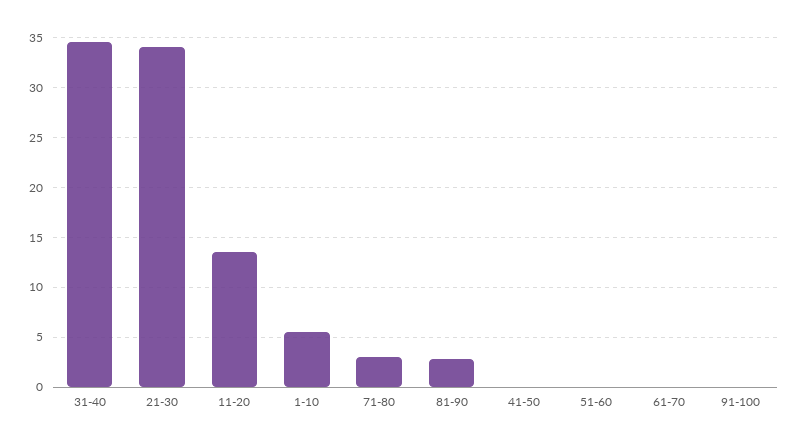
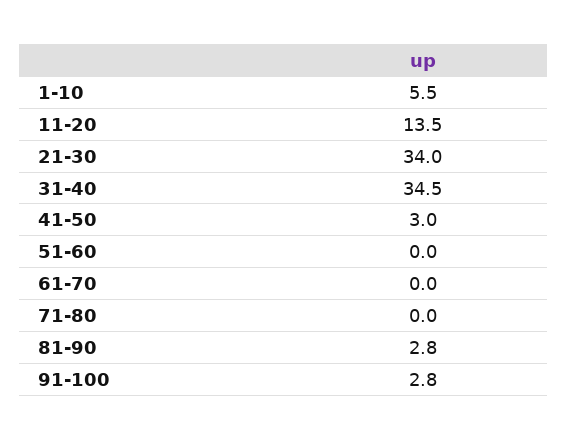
  {
    "31-40": 34.5,
    "21-30": 34,
    "11-20": 13.5,
    "1-10": 5.5,
-   "71-80": 3,
+   "71-80": 0,
    "81-90": 2.8,
-   "41-50": 0,
+   "41-50": 3,
    "51-60": 0,
    "61-70": 0,
-   "91-100": 0
+   "91-100": 2.8
  }

